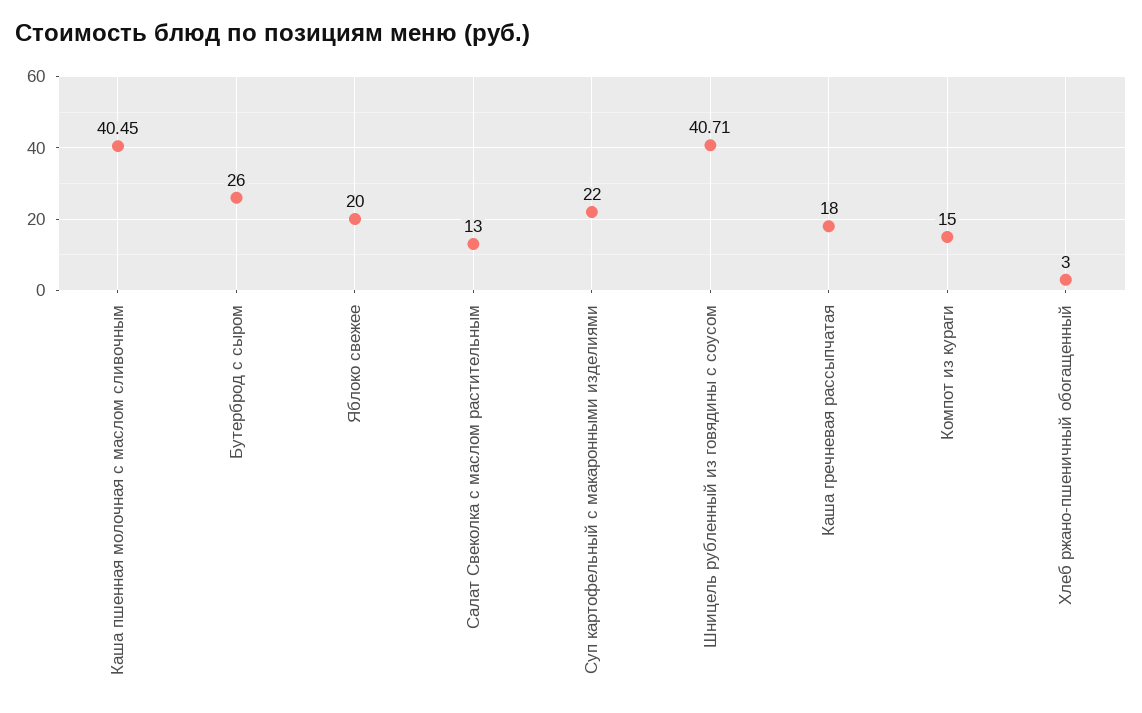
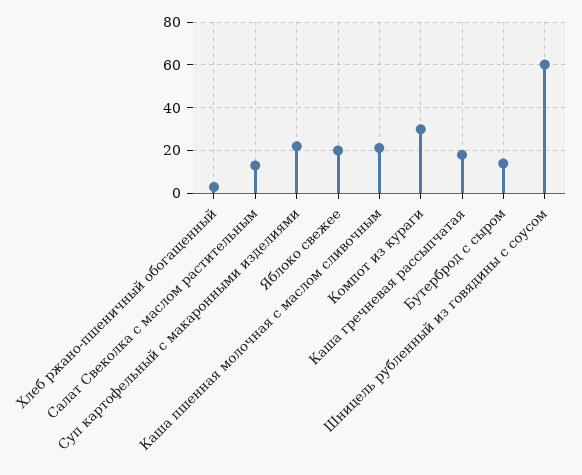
  {
-   "Каша пшенная молочная с маслом сливочным": 40.45,
+   "Каша пшенная молочная с маслом сливочным": 20,
-   "Бутерброд с сыром": 26,
+   "Бутерброд с сыром": 15,
    "Яблоко свежее": 20,
    "Салат Свеколка с маслом растительным": 13,
    "Суп картофельный с макаронными изделиями": 22,
-   "Шницель рубленный из говядины с соусом": 40.71,
+   "Шницель рубленный из говядины с соусом": 60,
    "Каша гречневая рассыпчатая": 18,
-   "Компот из кураги": 15,
+   "Компот из кураги": 30,
    "Хлеб ржано-пшеничный обогащенный": 3
  }

